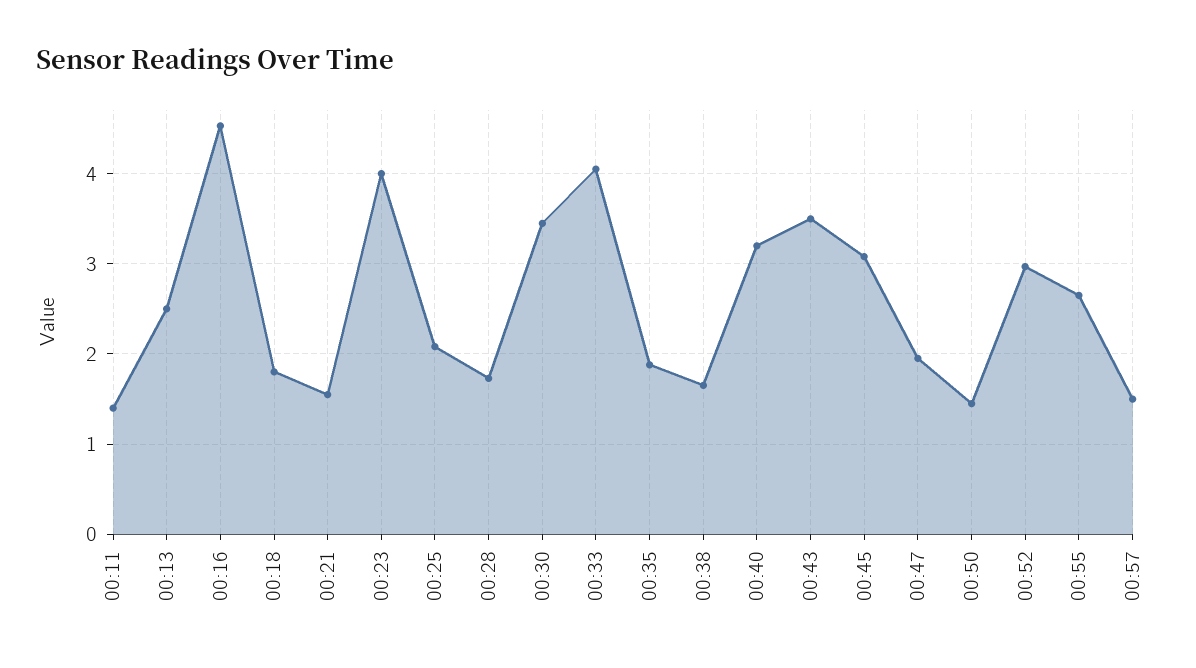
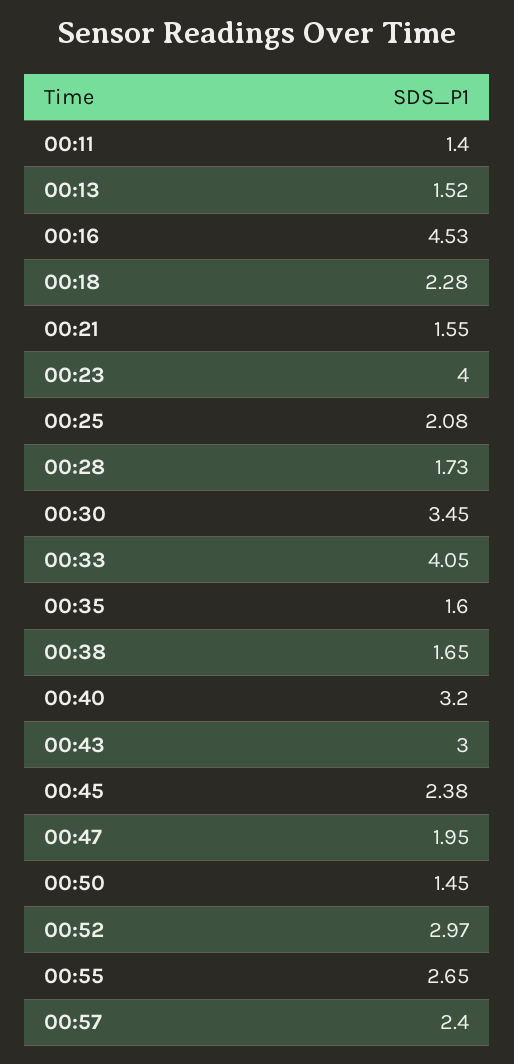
  {
    "00:11": 1.4,
-   "00:13": 2.5,
+   "00:13": 1.52,
    "00:16": 4.53,
-   "00:18": 1.8,
+   "00:18": 2.28,
    "00:21": 1.55,
    "00:23": 4,
    "00:25": 2.08,
    "00:28": 1.73,
    "00:30": 3.45,
    "00:33": 4.05,
-   "00:35": 1.9,
+   "00:35": 1.6,
    "00:38": 1.65,
    "00:40": 3.2,
-   "00:43": 3.5,
+   "00:43": 3,
-   "00:45": 3.1,
+   "00:45": 2.38,
    "00:47": 1.95,
    "00:50": 1.45,
    "00:52": 2.97,
    "00:55": 2.65,
-   "00:57": 1.5
+   "00:57": 2.4
  }

